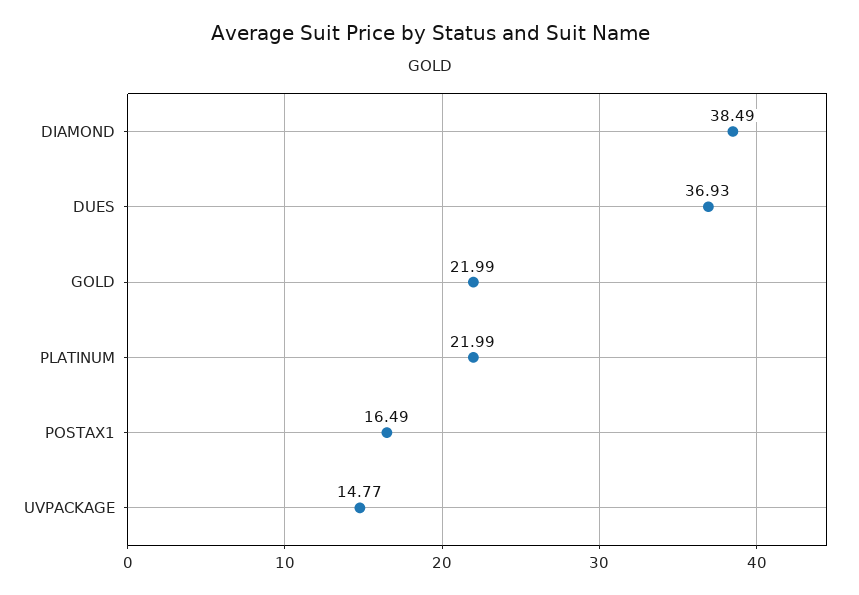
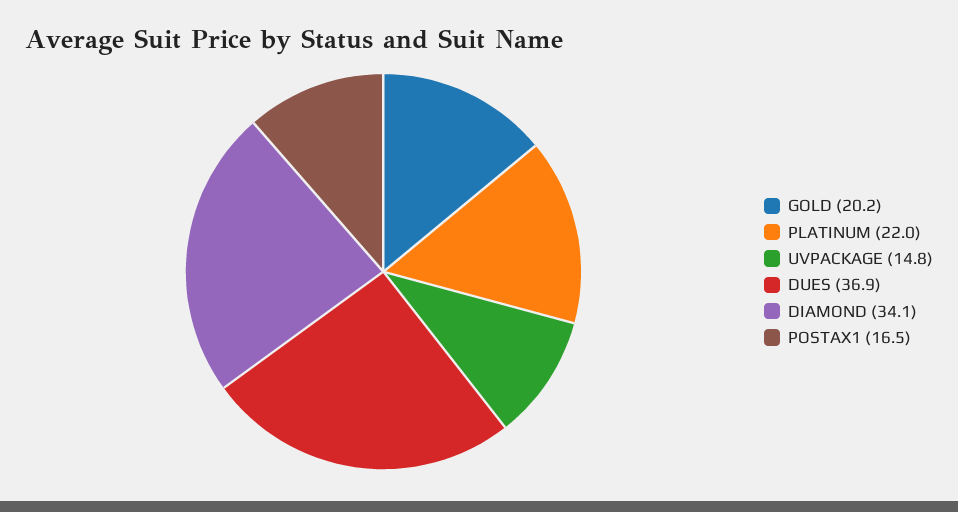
  {
-   "DIAMOND": 38.49,
+   "DIAMOND": 34.1,
    "DUES": 36.93,
-   "GOLD": 21.99,
+   "GOLD": 20.2,
    "PLATINUM": 21.99,
    "POSTAX1": 16.49,
    "UVPACKAGE": 14.77
  }

